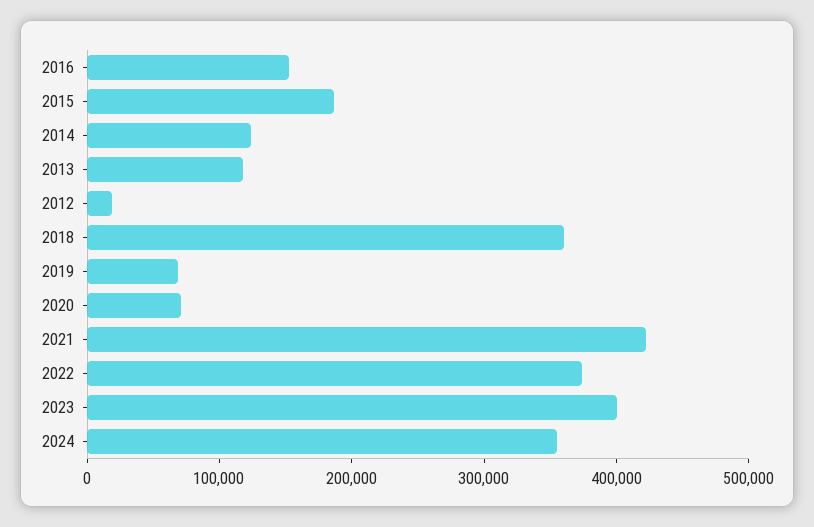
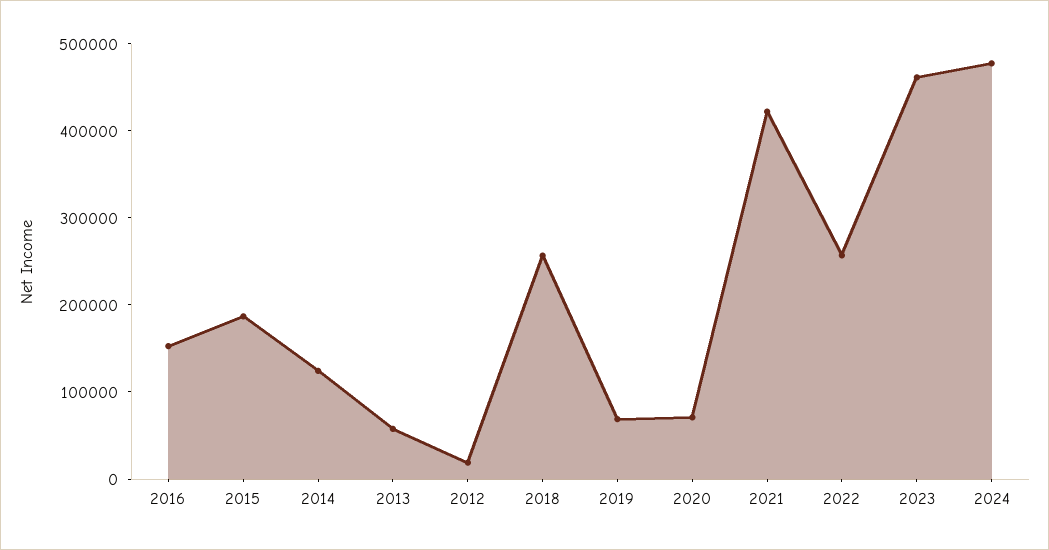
  {
    "2016": 160000,
    "2015": 180000,
    "2014": 120000,
-   "2013": 120000,
+   "2013": 60000,
    "2012": 20000,
-   "2018": 360000,
+   "2018": 260000,
    "2019": 60000,
    "2020": 80000,
    "2021": 420000,
-   "2022": 380000,
+   "2022": 260000,
-   "2023": 400000,
+   "2023": 460000,
-   "2024": 360000
+   "2024": 480000
  }

